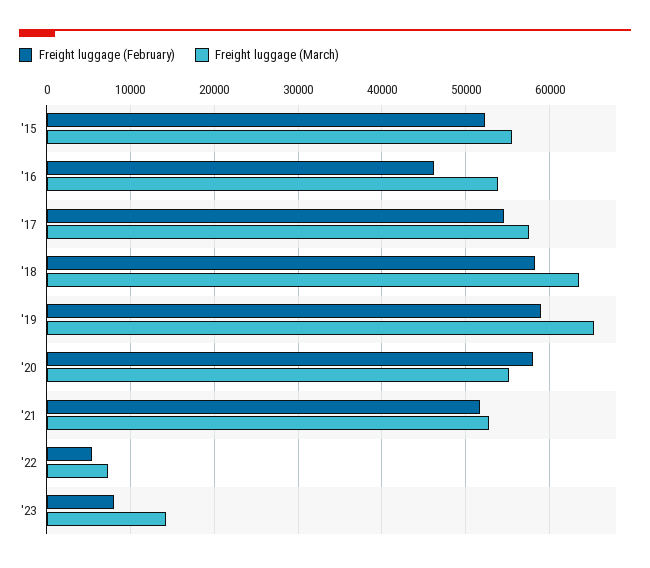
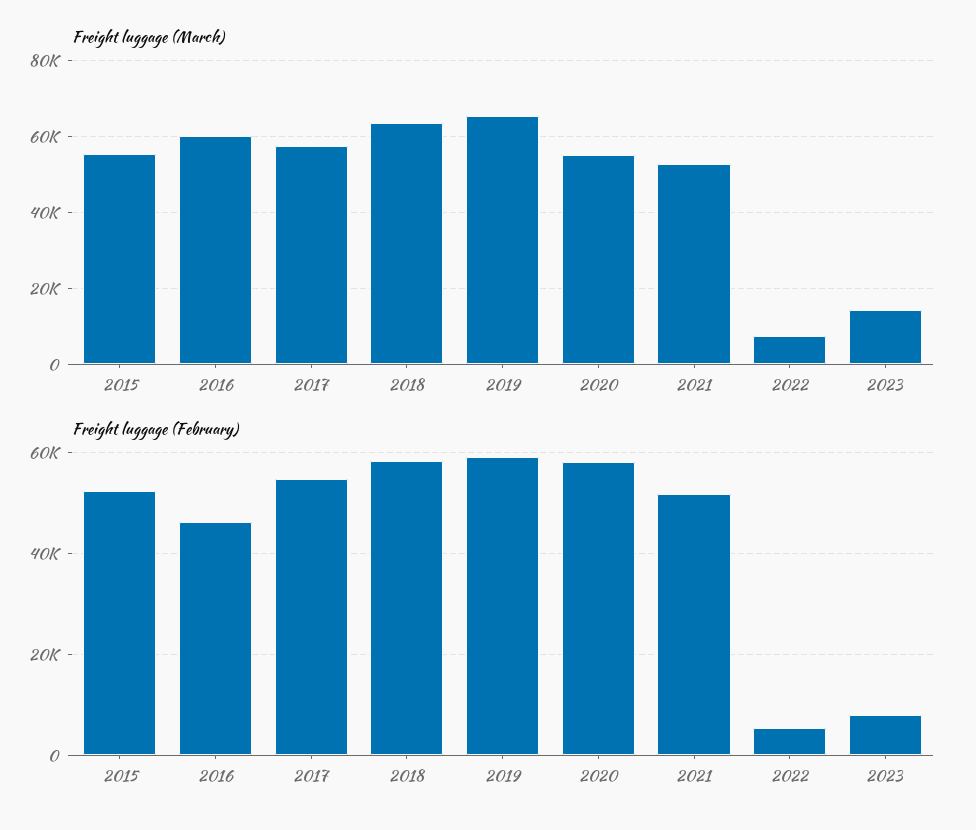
  {
    "Freight luggage (February)": {
      "'15": 52000,
      "'16": 46000,
      "'17": 55000,
      "'18": 58000,
      "'19": 59000,
      "'20": 58000,
      "'21": 52000,
      "'22": 5000,
      "'23": 8000
    },
    "Freight luggage (March)": {
      "'15": 55000,
-     "'16": 54000,
+     "'16": 60000,
      "'17": 58000,
      "'18": 63000,
      "'19": 65000,
      "'20": 55000,
      "'21": 53000,
      "'22": 7000,
      "'23": 14000
    }
  }

